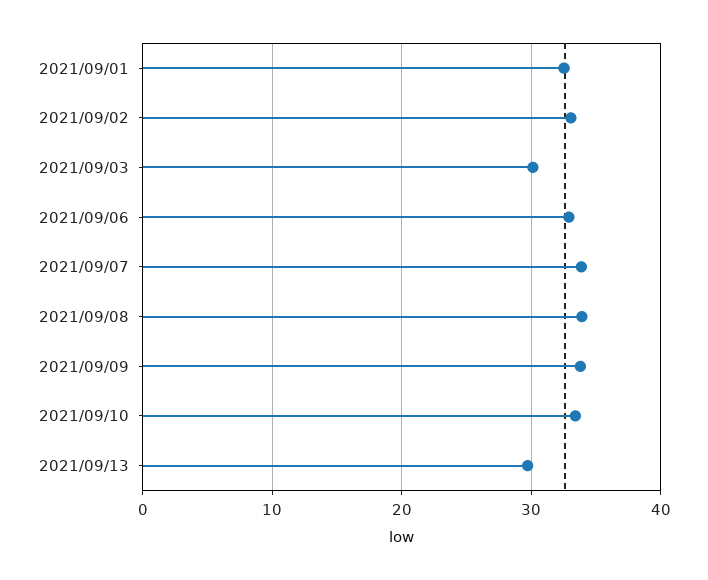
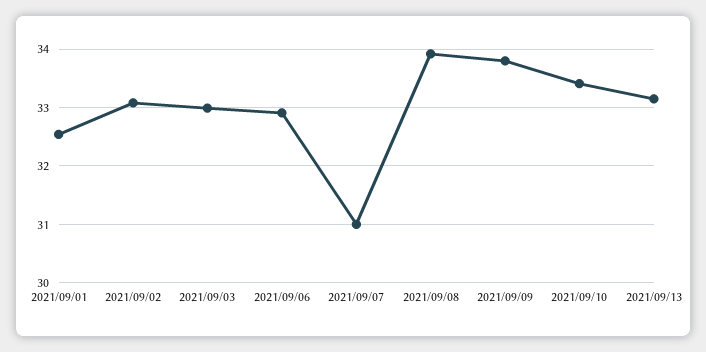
  {
    "2021/09/01": 32.6,
    "2021/09/02": 33,
-   "2021/09/03": 30,
+   "2021/09/03": 33,
    "2021/09/06": 33,
-   "2021/09/07": 34,
+   "2021/09/07": 31,
    "2021/09/08": 34,
    "2021/09/09": 33.8,
    "2021/09/10": 33.4,
-   "2021/09/13": 30
+   "2021/09/13": 33.2
  }

